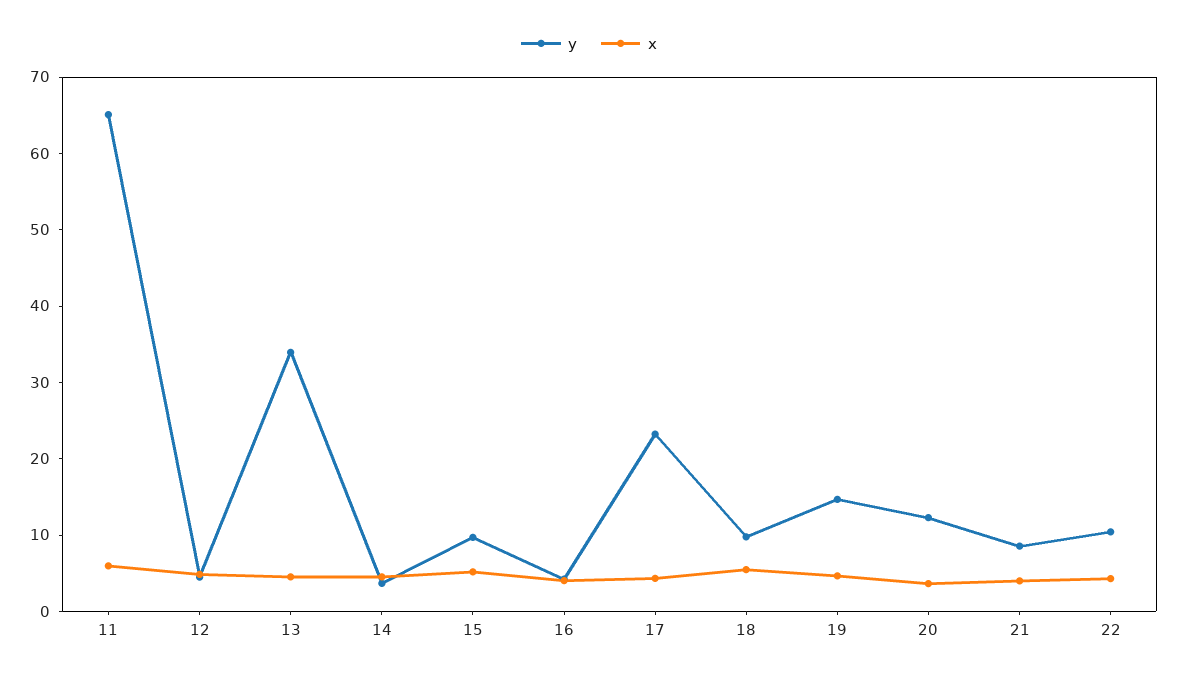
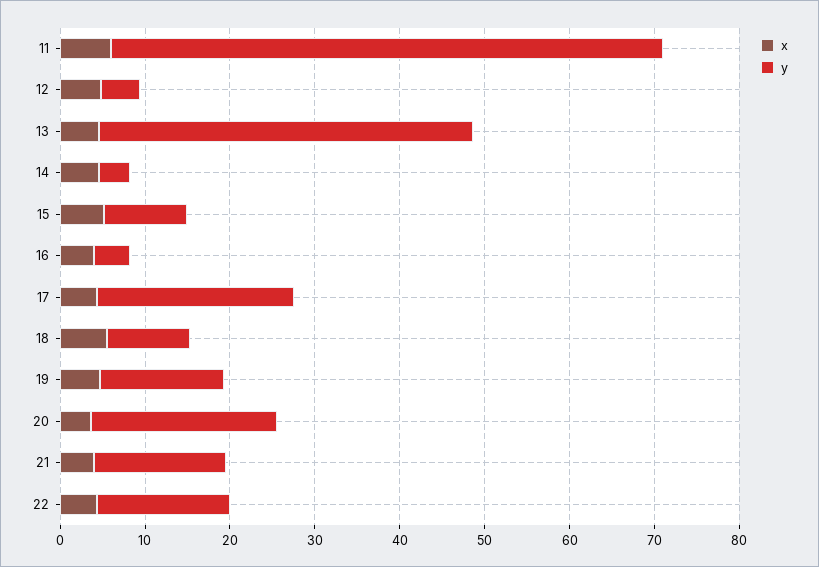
  {
    "y": {
      "11": 66,
      "12": 4,
-     "13": 34,
+     "13": 44,
      "14": 4,
      "15": 10,
      "16": 4,
      "17": 24,
      "18": 10,
      "19": 14,
-     "20": 12,
+     "20": 22,
-     "21": 8,
+     "21": 16,
-     "22": 10
+     "22": 16
    },
    "x": {
      "11": 6,
      "12": 4,
      "13": 4,
      "14": 4,
      "15": 6,
      "16": 4,
      "17": 4,
      "18": 6,
      "19": 4,
      "20": 4,
      "21": 4,
      "22": 4
    }
  }

